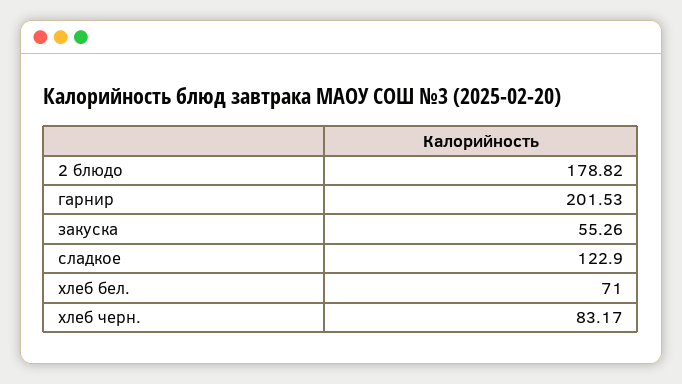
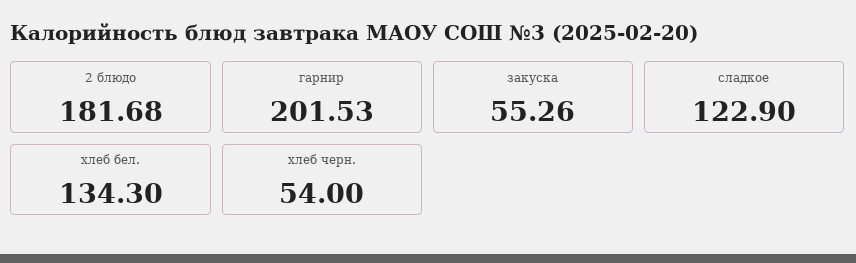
  {
-   "2 блюдо": 178.82,
+   "2 блюдо": 181.68,
    "гарнир": 201.53,
    "закуска": 55.26,
    "сладкое": 122.9,
-   "хлеб бел.": 71,
+   "хлеб бел.": 134.3,
-   "хлеб черн.": 83.17
+   "хлеб черн.": 54
  }

